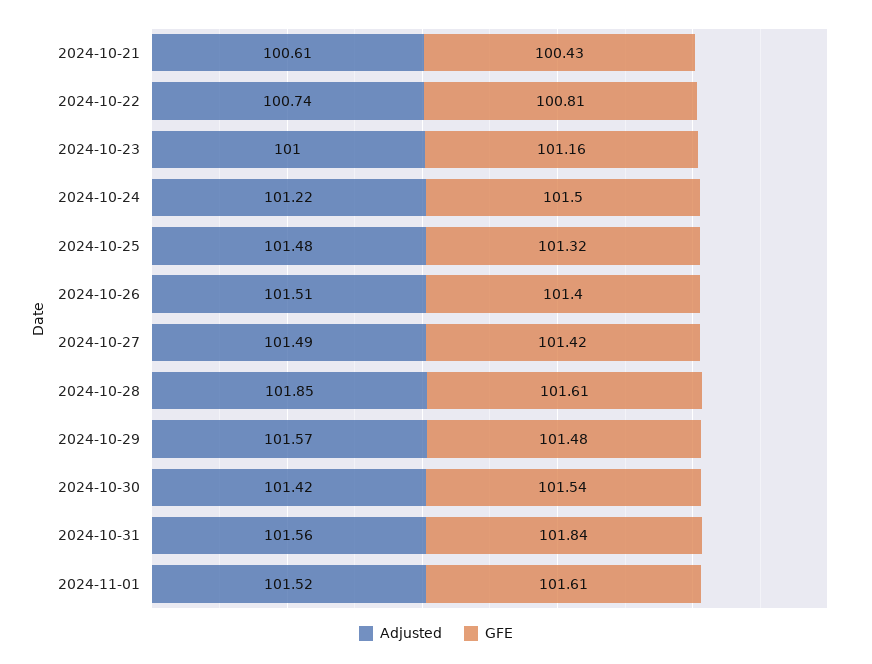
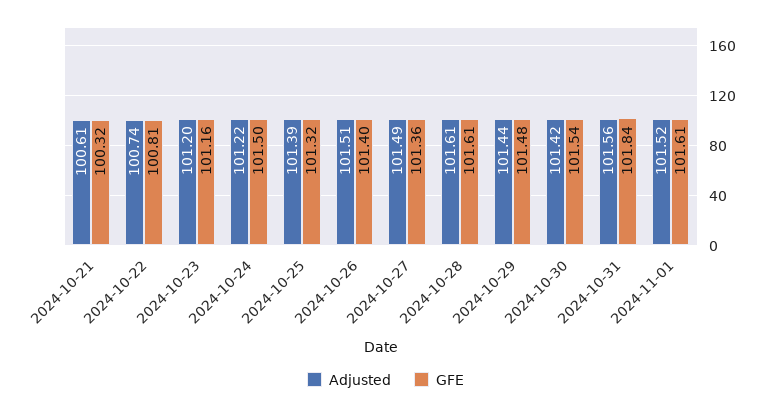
  {
    "Adjusted": {
      "2024-10-21": 100.61,
      "2024-10-22": 100.74,
-     "2024-10-23": 101,
+     "2024-10-23": 101.2,
      "2024-10-24": 101.22,
-     "2024-10-25": 101.48,
+     "2024-10-25": 101.39,
      "2024-10-26": 101.51,
      "2024-10-27": 101.49,
-     "2024-10-28": 101.85,
+     "2024-10-28": 101.61,
-     "2024-10-29": 101.57,
+     "2024-10-29": 101.44,
      "2024-10-30": 101.42,
      "2024-10-31": 101.56,
      "2024-11-01": 101.52
    },
    "GFE": {
-     "2024-10-21": 100.43,
+     "2024-10-21": 100.32,
      "2024-10-22": 100.81,
      "2024-10-23": 101.16,
      "2024-10-24": 101.5,
      "2024-10-25": 101.32,
      "2024-10-26": 101.4,
-     "2024-10-27": 101.42,
+     "2024-10-27": 101.36,
      "2024-10-28": 101.61,
      "2024-10-29": 101.48,
      "2024-10-30": 101.54,
      "2024-10-31": 101.84,
      "2024-11-01": 101.61
    }
  }

